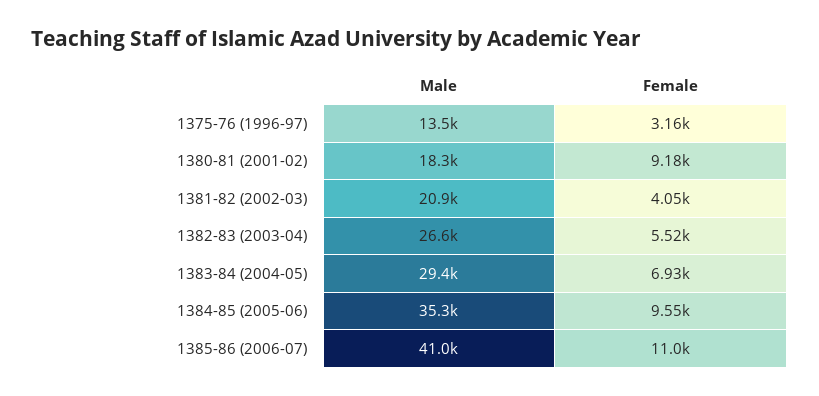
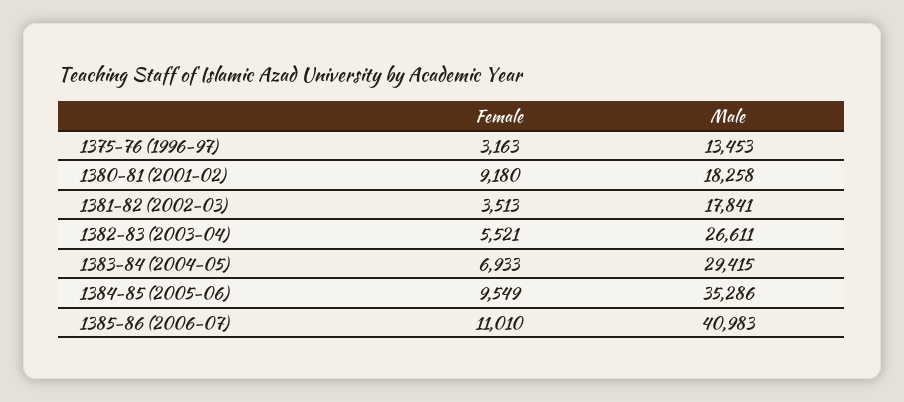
  {
    "Male": {
      "1375-76 (1996-97)": 13453,
      "1380-81 (2001-02)": 18258,
-     "1381-82 (2002-03)": 20900,
+     "1381-82 (2002-03)": 17841,
      "1382-83 (2003-04)": 26611,
      "1383-84 (2004-05)": 29415,
      "1384-85 (2005-06)": 35286,
      "1385-86 (2006-07)": 40983
    },
    "Female": {
      "1375-76 (1996-97)": 3163,
      "1380-81 (2001-02)": 9180,
-     "1381-82 (2002-03)": 4050,
+     "1381-82 (2002-03)": 3513,
      "1382-83 (2003-04)": 5521,
      "1383-84 (2004-05)": 6933,
      "1384-85 (2005-06)": 9549,
      "1385-86 (2006-07)": 11010
    }
  }

